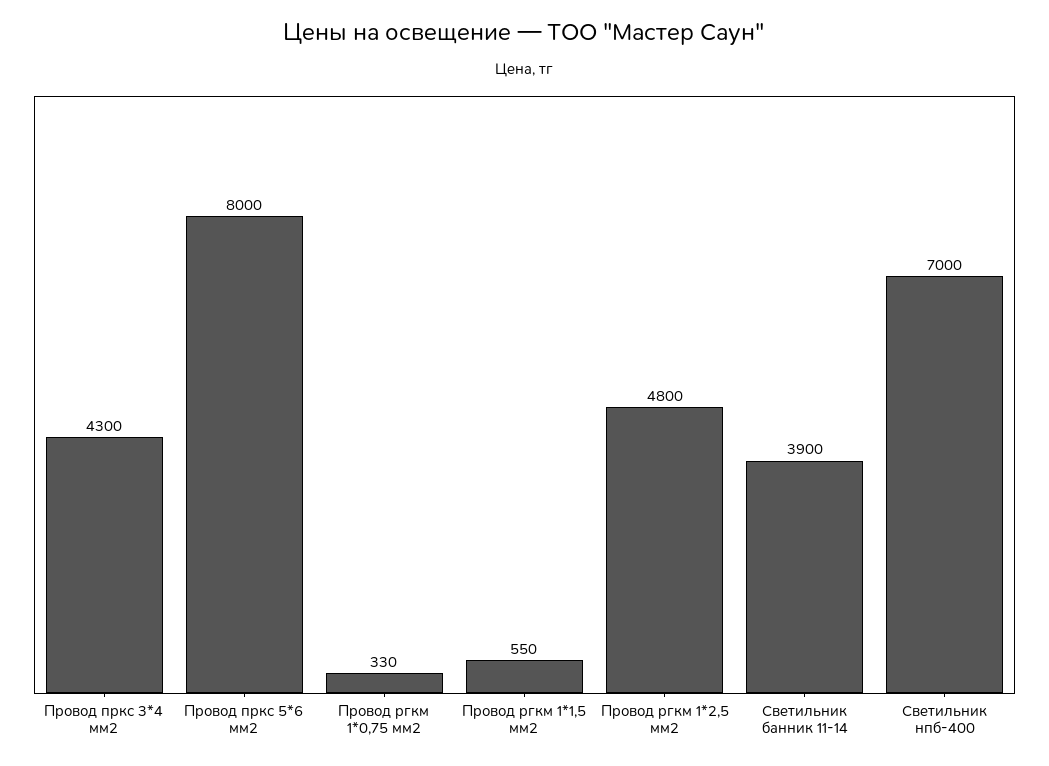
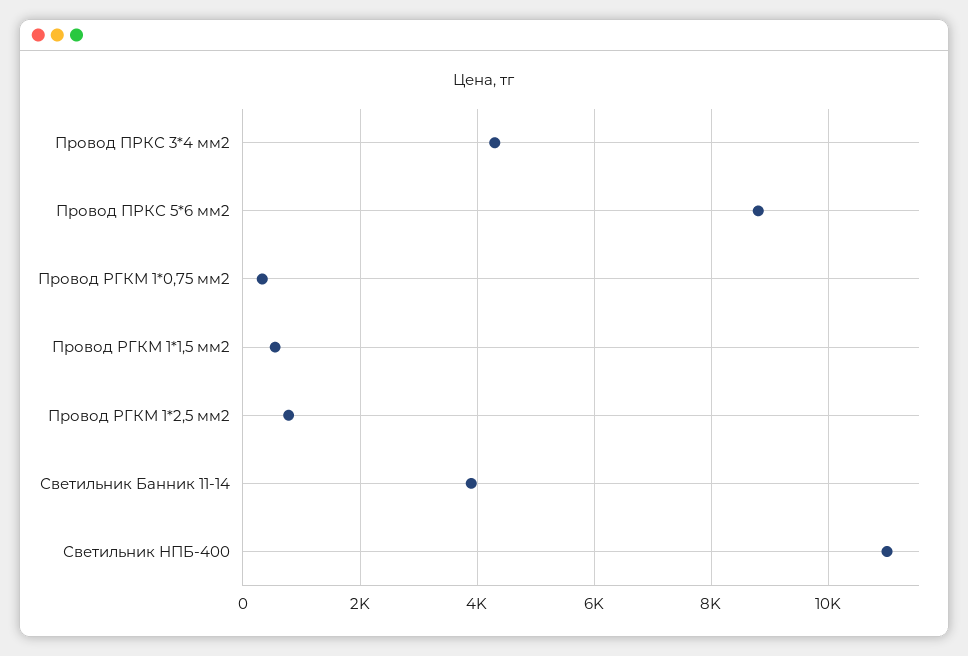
  {
    "Провод пркс 3*4 мм2": 4300,
-   "Провод пркс 5*6 мм2": 8000,
+   "Провод пркс 5*6 мм2": 8800,
    "Провод ргкм 1*0,75 мм2": 330,
    "Провод ргкм 1*1,5 мм2": 550,
-   "Провод ргкм 1*2,5 мм2": 4800,
+   "Провод ргкм 1*2,5 мм2": 800,
    "Светильник банник 11-14": 3900,
-   "Светильник нпб-400": 7000
+   "Светильник нпб-400": 11000
  }

